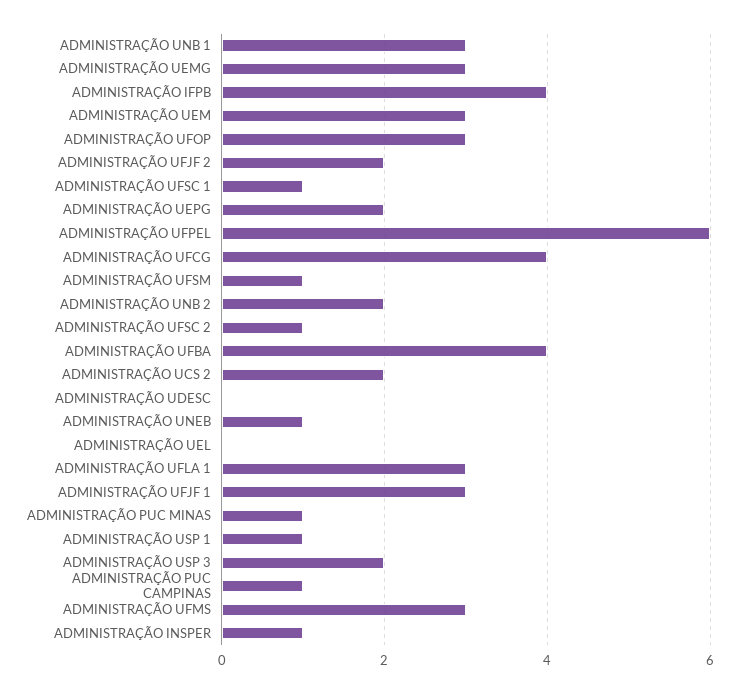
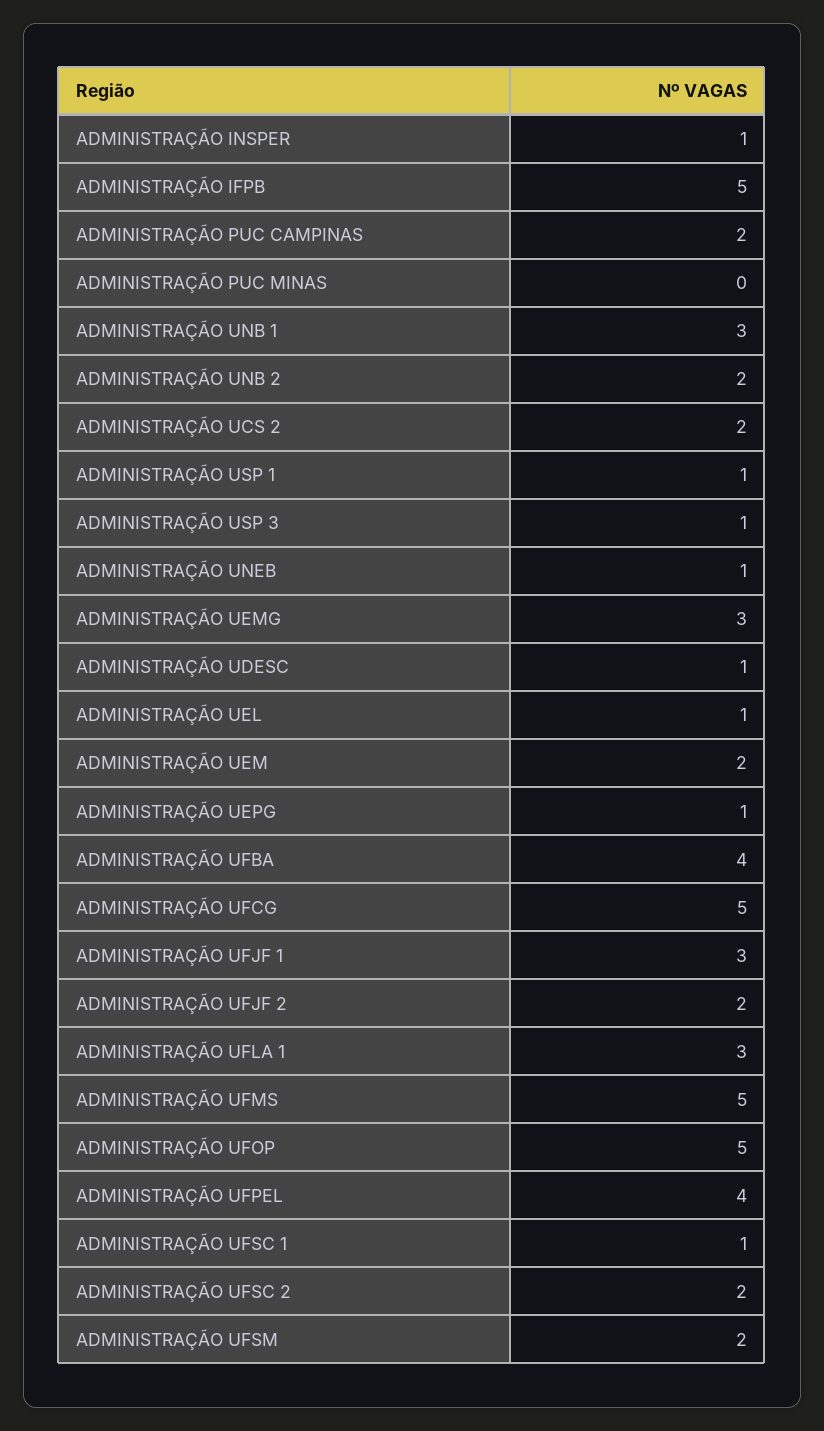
  {
    "ADMINISTRAÇÃO UNB 1": 3,
    "ADMINISTRAÇÃO UEMG": 3,
-   "ADMINISTRAÇÃO IFPB": 4,
+   "ADMINISTRAÇÃO IFPB": 5,
-   "ADMINISTRAÇÃO UEM": 3,
+   "ADMINISTRAÇÃO UEM": 2,
-   "ADMINISTRAÇÃO UFOP": 3,
+   "ADMINISTRAÇÃO UFOP": 5,
    "ADMINISTRAÇÃO UFJF 2": 2,
    "ADMINISTRAÇÃO UFSC 1": 1,
-   "ADMINISTRAÇÃO UEPG": 2,
+   "ADMINISTRAÇÃO UEPG": 1,
-   "ADMINISTRAÇÃO UFPEL": 6,
+   "ADMINISTRAÇÃO UFPEL": 4,
-   "ADMINISTRAÇÃO UFCG": 4,
+   "ADMINISTRAÇÃO UFCG": 5,
-   "ADMINISTRAÇÃO UFSM": 1,
+   "ADMINISTRAÇÃO UFSM": 2,
    "ADMINISTRAÇÃO UNB 2": 2,
-   "ADMINISTRAÇÃO UFSC 2": 1,
+   "ADMINISTRAÇÃO UFSC 2": 2,
    "ADMINISTRAÇÃO UFBA": 4,
    "ADMINISTRAÇÃO UCS 2": 2,
-   "ADMINISTRAÇÃO UDESC": 0,
+   "ADMINISTRAÇÃO UDESC": 1,
    "ADMINISTRAÇÃO UNEB": 1,
-   "ADMINISTRAÇÃO UEL": 0,
+   "ADMINISTRAÇÃO UEL": 1,
    "ADMINISTRAÇÃO UFLA 1": 3,
    "ADMINISTRAÇÃO UFJF 1": 3,
-   "ADMINISTRAÇÃO PUC MINAS": 1,
+   "ADMINISTRAÇÃO PUC MINAS": 0,
    "ADMINISTRAÇÃO USP 1": 1,
-   "ADMINISTRAÇÃO USP 3": 2,
+   "ADMINISTRAÇÃO USP 3": 1,
-   "ADMINISTRAÇÃO PUC CAMPINAS": 1,
+   "ADMINISTRAÇÃO PUC CAMPINAS": 2,
-   "ADMINISTRAÇÃO UFMS": 3,
+   "ADMINISTRAÇÃO UFMS": 5,
    "ADMINISTRAÇÃO INSPER": 1
  }

